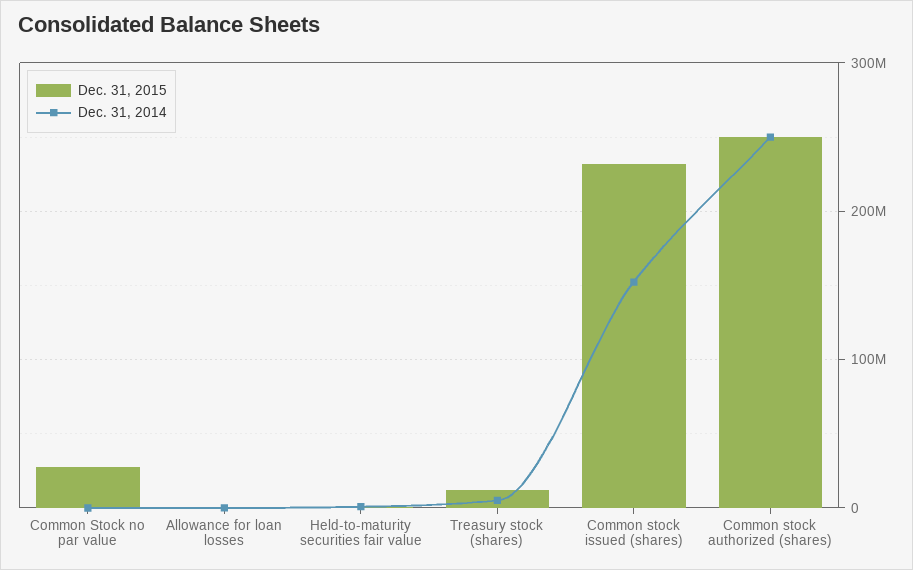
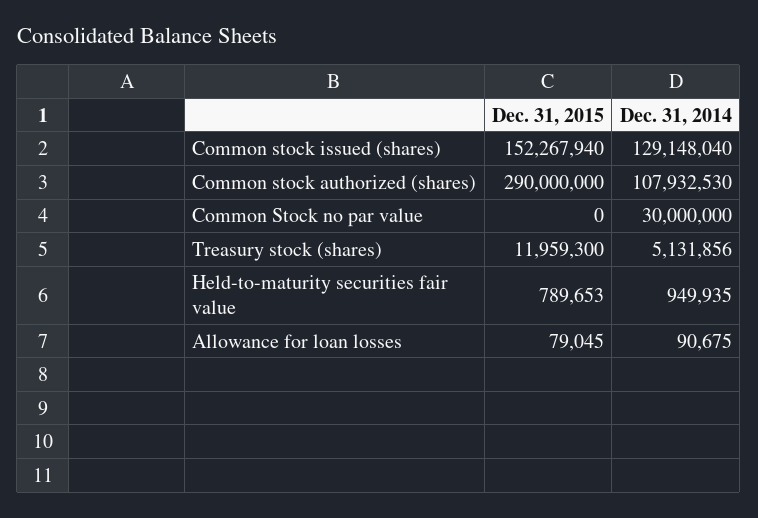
  {
    "Dec. 31, 2015": {
-     "Common Stock no par value": 30000000,
+     "Common Stock no par value": 0,
      "Allowance for loan losses": 79045,
      "Held-to-maturity securities fair value": 789653,
      "Treasury stock (shares)": 11959300,
-     "Common stock issued (shares)": 230000000,
+     "Common stock issued (shares)": 152267940,
-     "Common stock authorized (shares)": 250000000
+     "Common stock authorized (shares)": 290000000
    },
    "Dec. 31, 2014": {
-     "Common Stock no par value": 0,
+     "Common Stock no par value": 30000000,
      "Allowance for loan losses": 90675,
      "Held-to-maturity securities fair value": 949935,
      "Treasury stock (shares)": 5131856,
-     "Common stock issued (shares)": 150000000,
+     "Common stock issued (shares)": 129148040,
-     "Common stock authorized (shares)": 250000000
+     "Common stock authorized (shares)": 107932530
    }
  }

